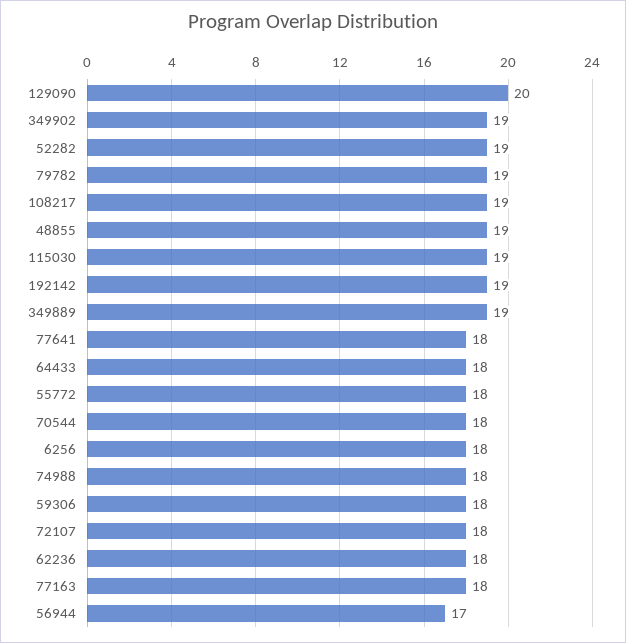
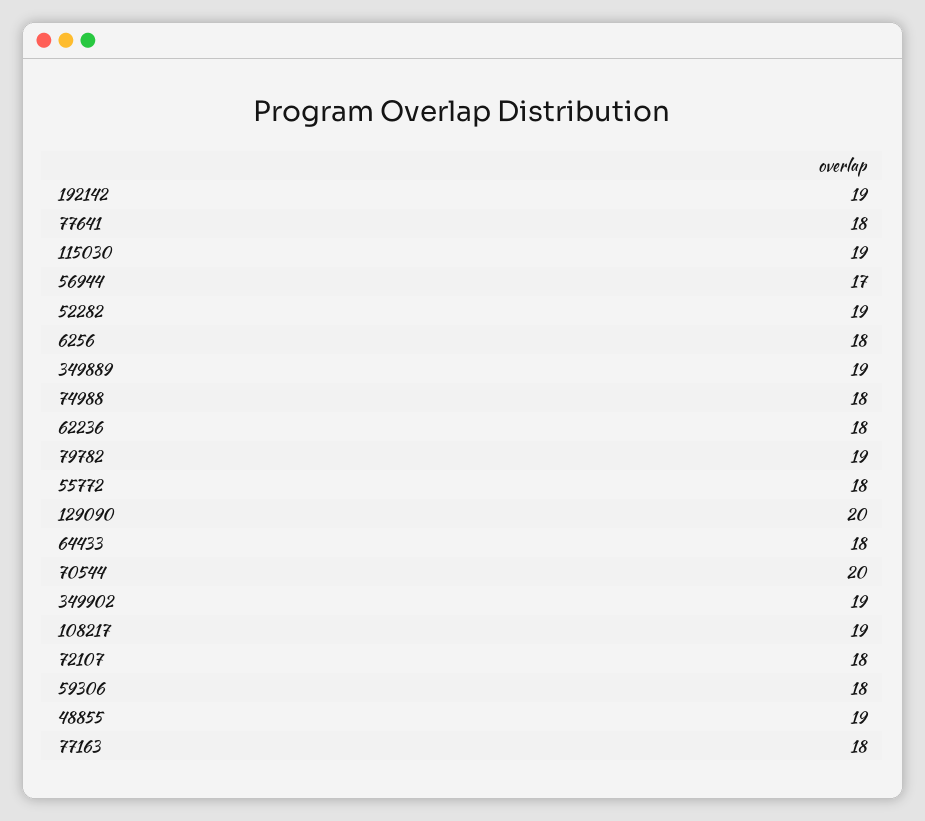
  {
    "129090": 20,
    "349902": 19,
    "52282": 19,
    "79782": 19,
    "108217": 19,
    "48855": 19,
    "115030": 19,
    "192142": 19,
    "349889": 19,
    "77641": 18,
    "64433": 18,
    "55772": 18,
-   "70544": 18,
+   "70544": 20,
    "6256": 18,
    "74988": 18,
    "59306": 18,
    "72107": 18,
    "62236": 18,
    "77163": 18,
    "56944": 17
  }

